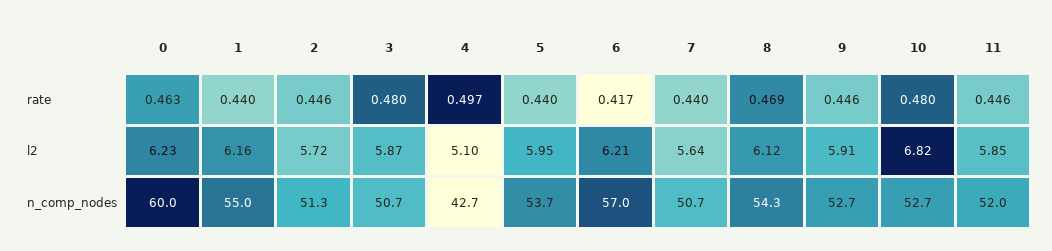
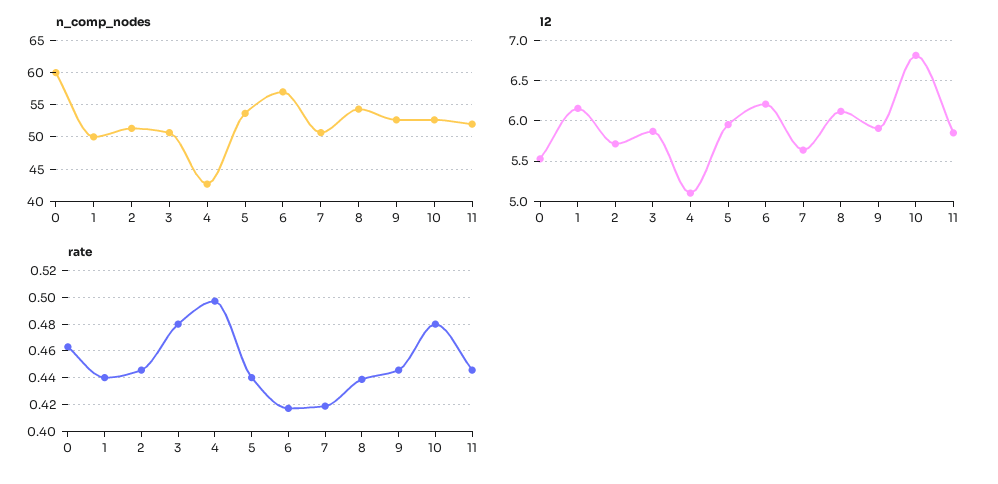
  {
    "rate": {
      "0": 0.463,
      "1": 0.44,
      "2": 0.446,
      "3": 0.48,
      "4": 0.497,
      "5": 0.44,
      "6": 0.417,
-     "7": 0.44,
+     "7": 0.42,
-     "8": 0.469,
+     "8": 0.44,
      "9": 0.446,
      "10": 0.48,
      "11": 0.446
    },
    "l2": {
-     "0": 6.23,
+     "0": 5.5,
      "1": 6.16,
      "2": 5.72,
      "3": 5.87,
      "4": 5.1,
      "5": 5.95,
      "6": 6.21,
      "7": 5.64,
      "8": 6.12,
      "9": 5.91,
      "10": 6.82,
      "11": 5.85
    },
    "n_comp_nodes": {
      "0": 60,
-     "1": 55,
+     "1": 50,
      "2": 51.3,
      "3": 50.7,
      "4": 42.7,
      "5": 53.7,
      "6": 57,
      "7": 50.7,
      "8": 54.3,
      "9": 52.7,
      "10": 52.7,
      "11": 52
    }
  }

